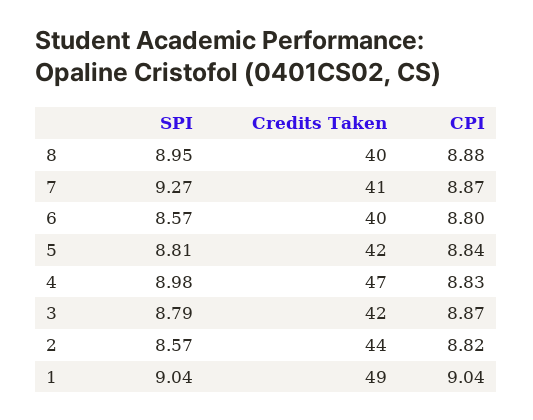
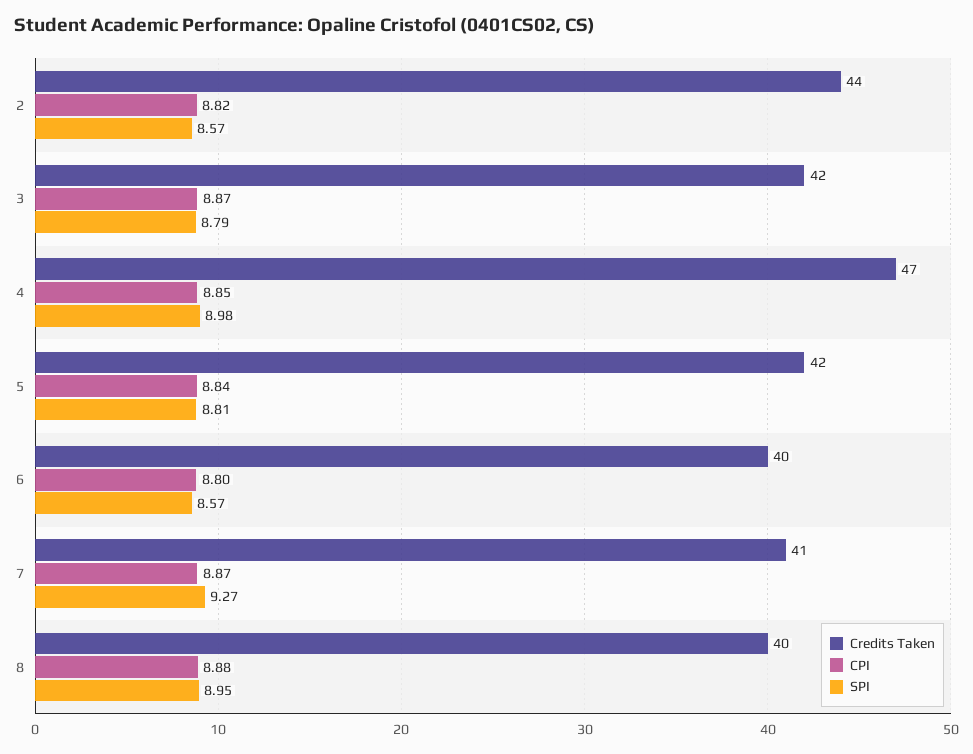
  {
    "SPI": {
      "8": 8.95,
      "7": 9.27,
      "6": 8.57,
      "5": 8.81,
      "4": 8.98,
      "3": 8.79,
-     "2": 8.57,
+     "2": 8.57
-     "1": 9.04
    },
    "Credits Taken": {
      "8": 40,
      "7": 41,
      "6": 40,
      "5": 42,
      "4": 47,
      "3": 42,
-     "2": 44,
+     "2": 44
-     "1": 49
    },
    "CPI": {
      "8": 8.88,
      "7": 8.87,
      "6": 8.8,
      "5": 8.84,
-     "4": 8.83,
+     "4": 8.85,
      "3": 8.87,
-     "2": 8.82,
+     "2": 8.82
-     "1": 9.04
    }
  }

